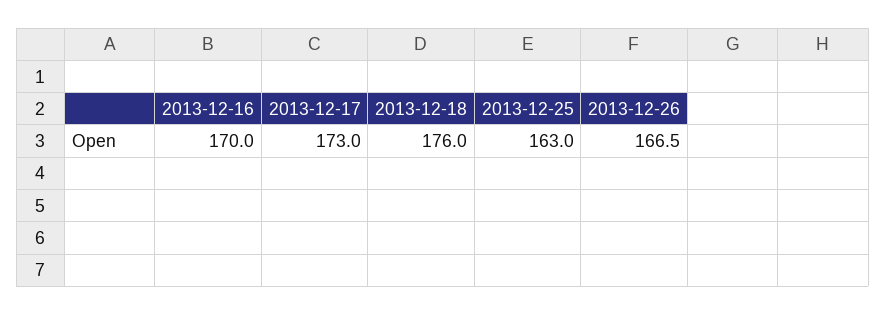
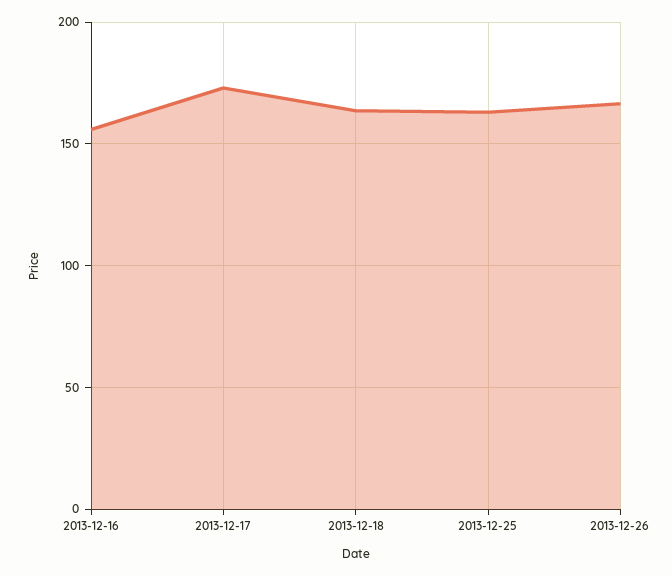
  {
-   "2013-12-16": 170,
+   "2013-12-16": 155,
    "2013-12-17": 173,
-   "2013-12-18": 176,
+   "2013-12-18": 165,
    "2013-12-25": 163,
    "2013-12-26": 166.5
  }

